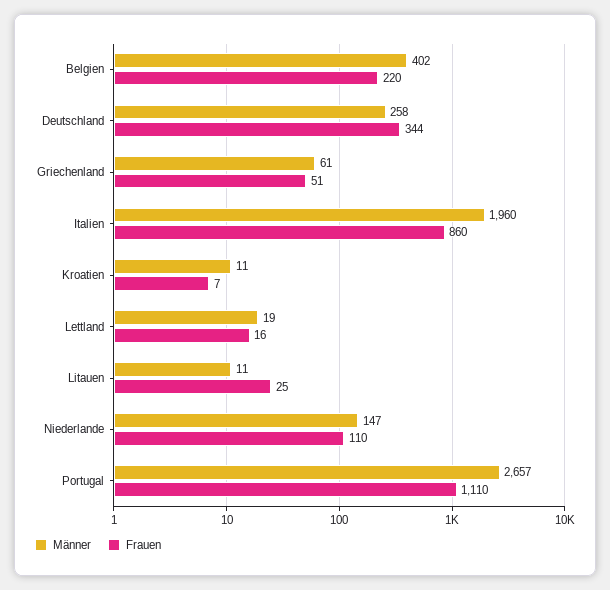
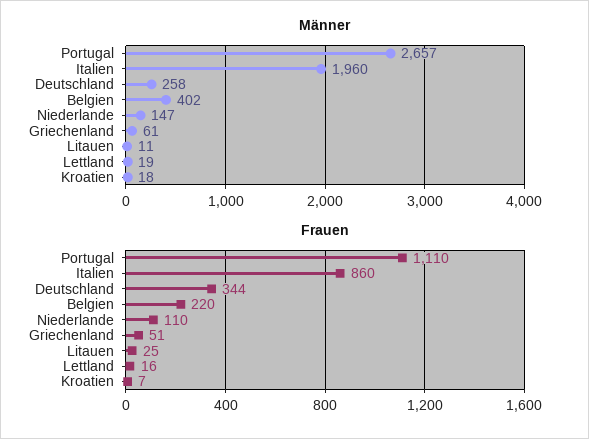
  {
    "Männer": {
      "Belgien": 402,
      "Deutschland": 258,
      "Griechenland": 61,
      "Italien": 1960,
-     "Kroatien": 11,
+     "Kroatien": 18,
      "Lettland": 19,
      "Litauen": 11,
      "Niederlande": 147,
      "Portugal": 2657
    },
    "Frauen": {
      "Belgien": 220,
      "Deutschland": 344,
      "Griechenland": 51,
      "Italien": 860,
      "Kroatien": 7,
      "Lettland": 16,
      "Litauen": 25,
      "Niederlande": 110,
      "Portugal": 1110
    }
  }

